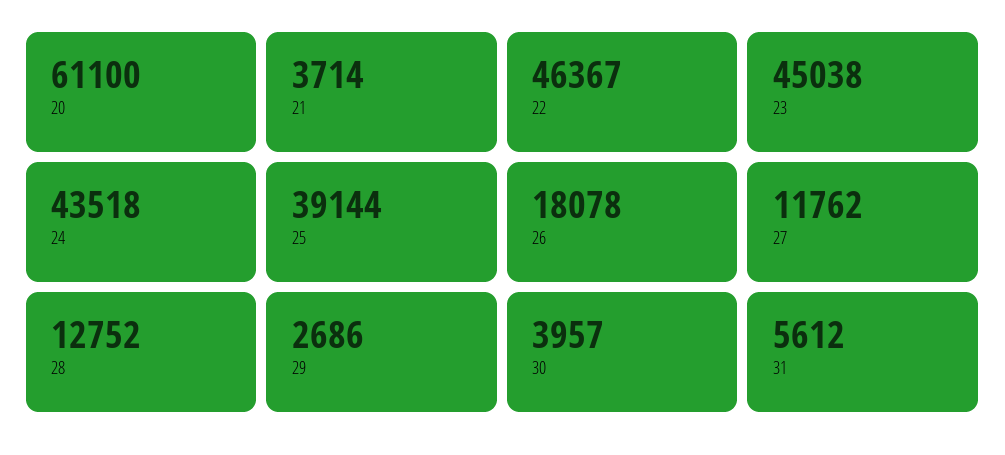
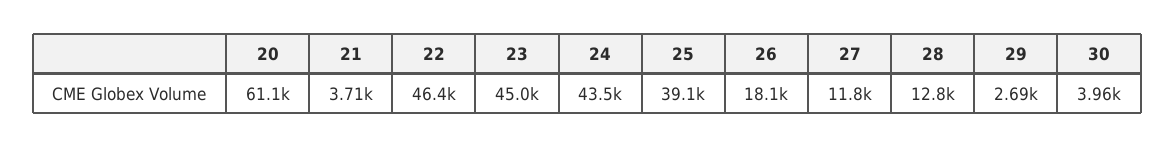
  {
    "20": 61100,
    "21": 3714,
    "22": 46367,
    "23": 45038,
    "24": 43518,
    "25": 39144,
    "26": 18078,
    "27": 11762,
    "28": 12752,
    "29": 2686,
-   "30": 3957,
+   "30": 3957
-   "31": 5612
  }

